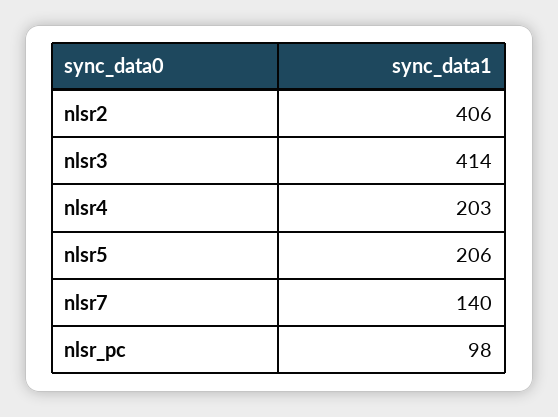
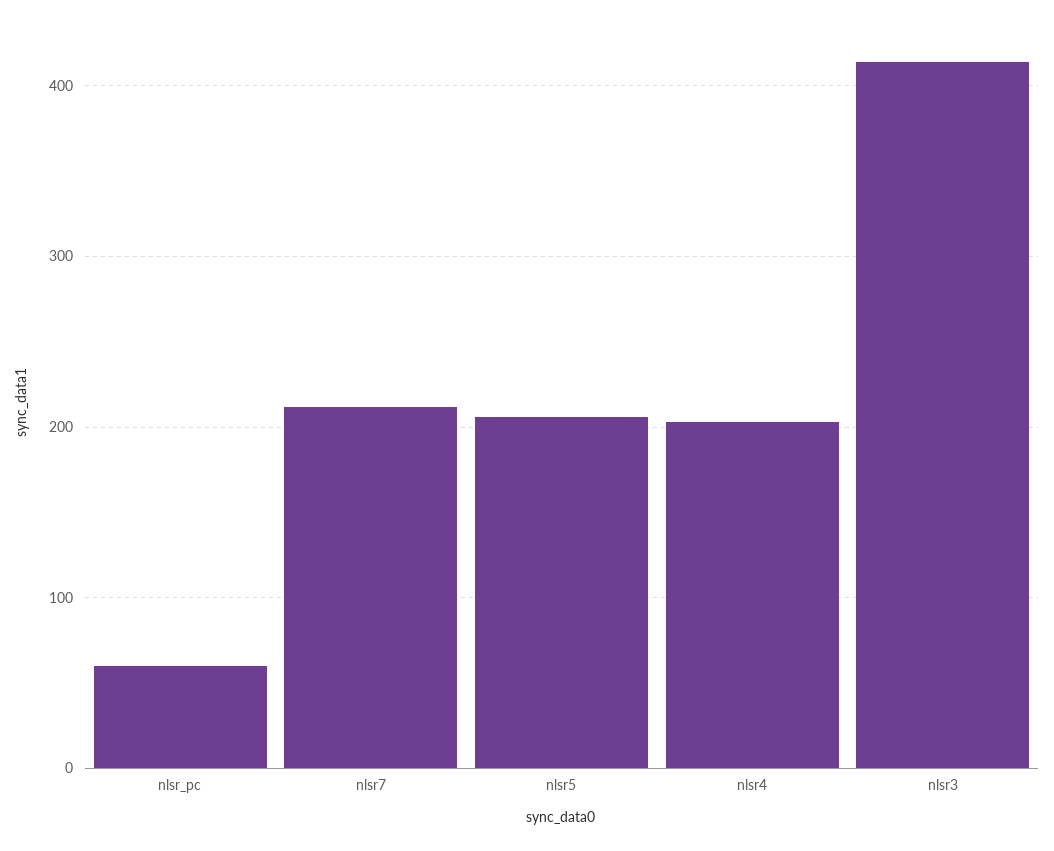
  {
-   "nlsr2": 406,
    "nlsr3": 414,
    "nlsr4": 203,
    "nlsr5": 206,
-   "nlsr7": 140,
+   "nlsr7": 210,
-   "nlsr_pc": 98
+   "nlsr_pc": 60
  }

